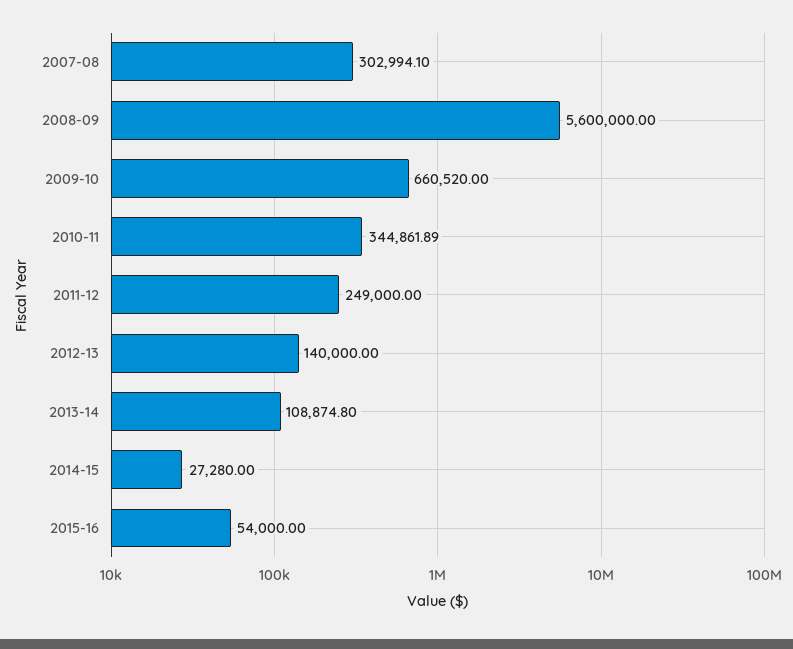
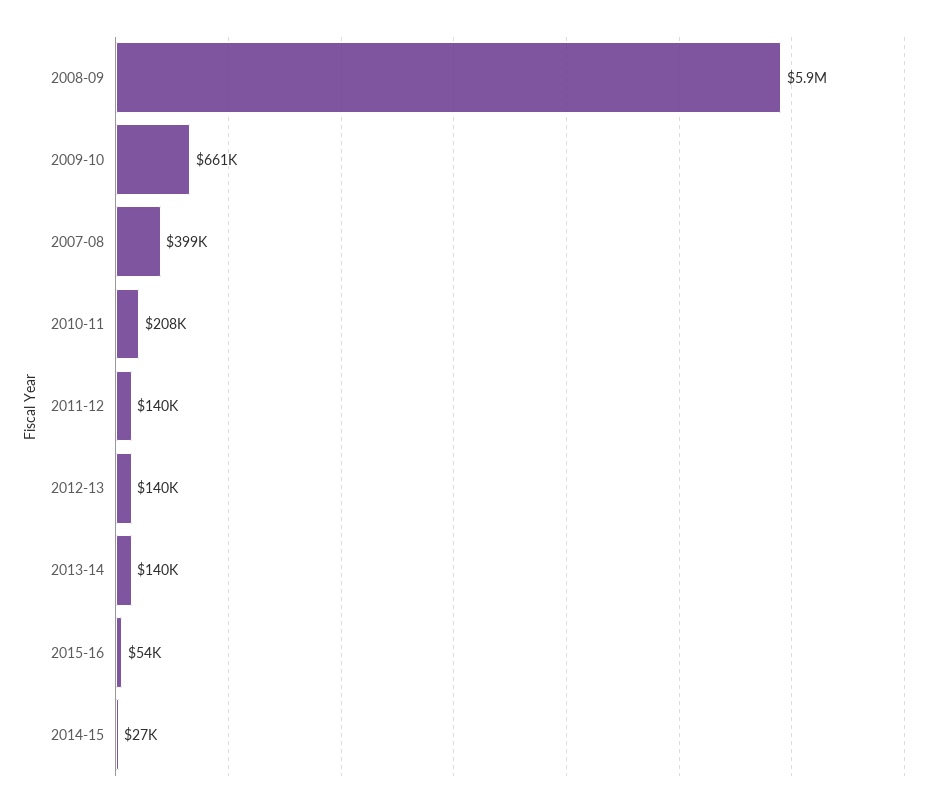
  {
-   "2007-08": 302994.1,
+   "2007-08": 399000,
-   "2008-09": 5600000,
+   "2008-09": 5900000,
    "2009-10": 660520,
-   "2010-11": 344861.89,
+   "2010-11": 208000,
-   "2011-12": 249000,
+   "2011-12": 140000,
    "2012-13": 140000,
-   "2013-14": 108874.8,
+   "2013-14": 140000,
    "2014-15": 27280,
    "2015-16": 54000
  }

